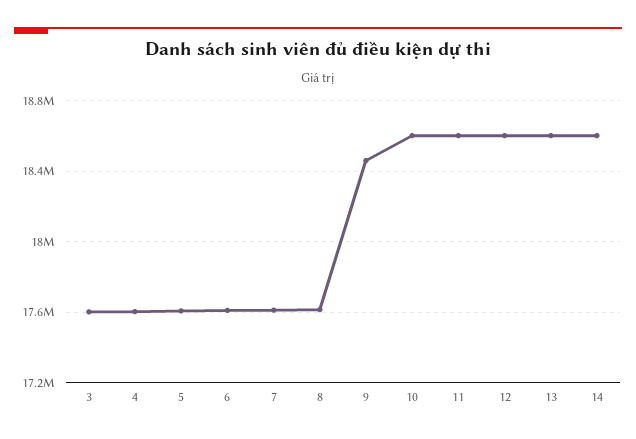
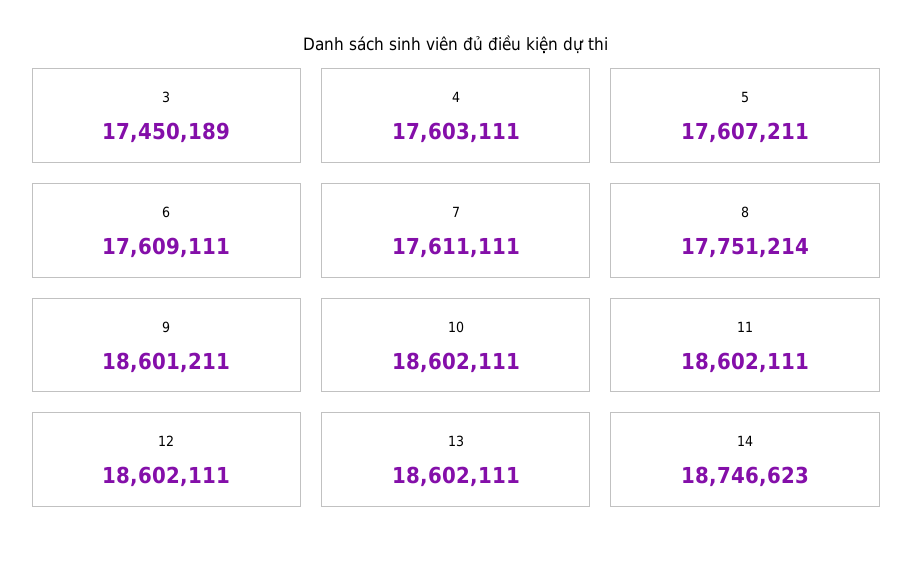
  {
-   "3": 17600000,
+   "3": 17450189,
    "4": 17603111,
    "5": 17607211,
    "6": 17609111,
    "7": 17611111,
-   "8": 17600000,
+   "8": 17751214,
-   "9": 18450000,
+   "9": 18601211,
    "10": 18602111,
    "11": 18602111,
    "12": 18602111,
    "13": 18602111,
-   "14": 18600000
+   "14": 18746623
  }

